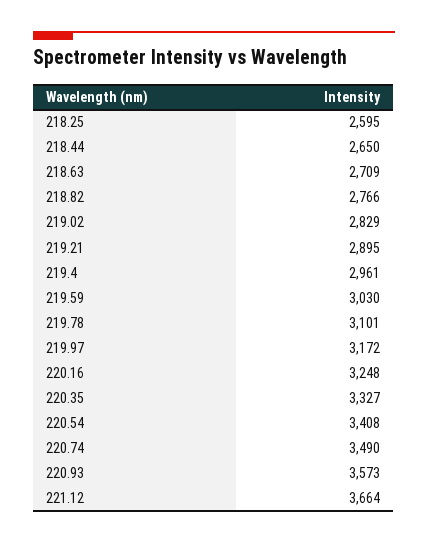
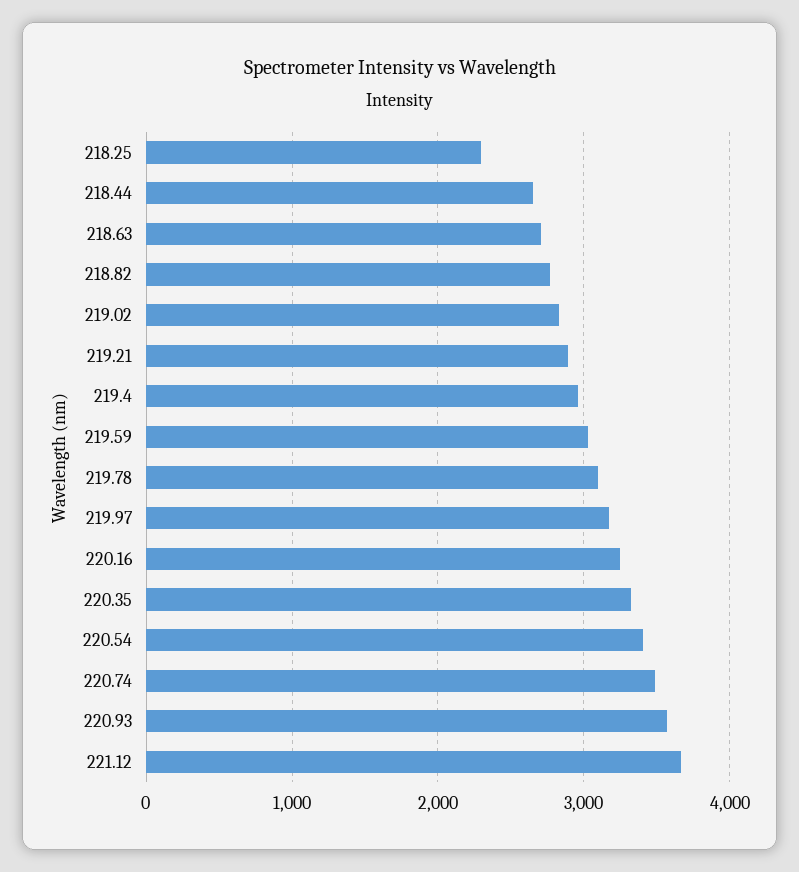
  {
-   "218.25": 2595,
+   "218.25": 2300,
    "218.44": 2650,
    "218.63": 2709,
    "218.82": 2766,
    "219.02": 2829,
    "219.21": 2895,
    "219.4": 2961,
    "219.59": 3030,
    "219.78": 3101,
    "219.97": 3172,
    "220.16": 3248,
    "220.35": 3327,
    "220.54": 3408,
    "220.74": 3490,
    "220.93": 3573,
    "221.12": 3664
  }

